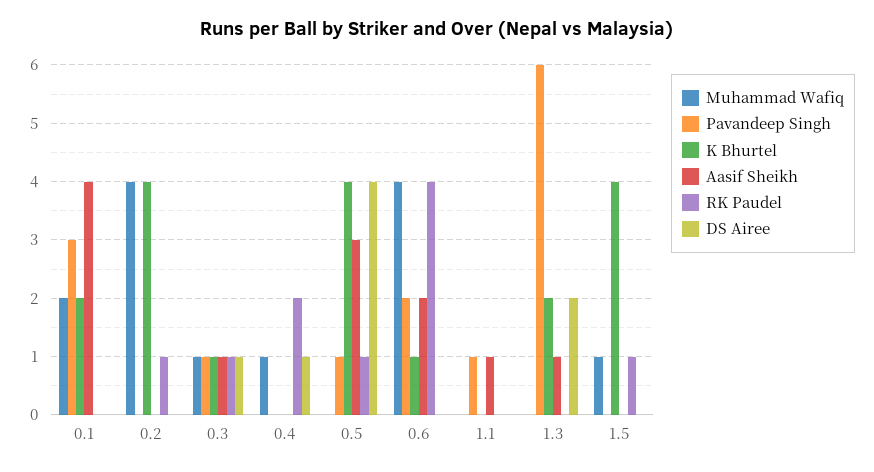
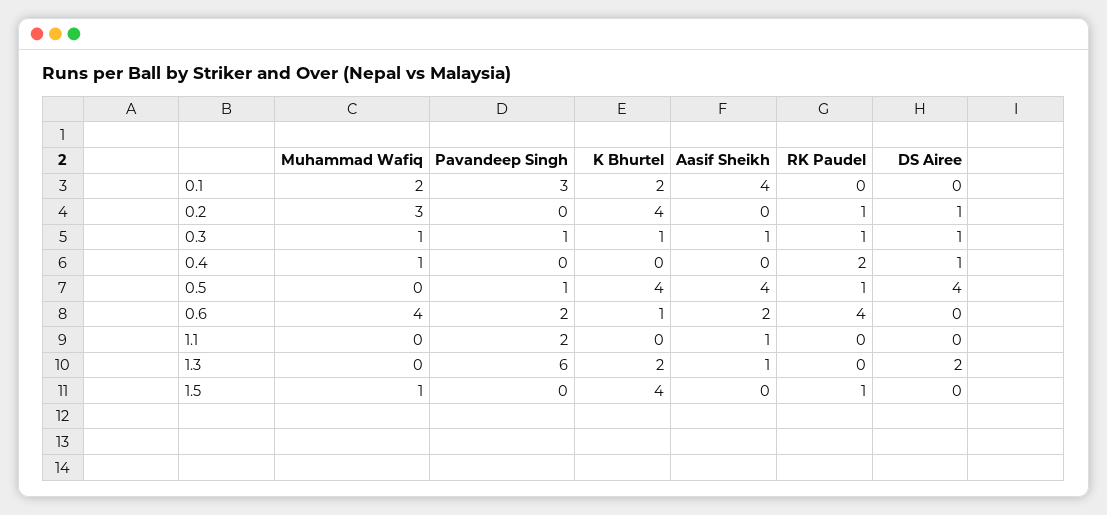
  {
    "Muhammad Wafiq": {
      "0.1": 2,
-     "0.2": 4,
+     "0.2": 3,
      "0.3": 1,
      "0.4": 1,
      "0.5": 0,
      "0.6": 4,
      "1.1": 0,
      "1.3": 0,
      "1.5": 1
    },
    "Pavandeep Singh": {
      "0.1": 3,
      "0.2": 0,
      "0.3": 1,
      "0.4": 0,
      "0.5": 1,
      "0.6": 2,
-     "1.1": 1,
+     "1.1": 2,
      "1.3": 6,
      "1.5": 0
    },
    "K Bhurtel": {
      "0.1": 2,
      "0.2": 4,
      "0.3": 1,
      "0.4": 0,
      "0.5": 4,
      "0.6": 1,
      "1.1": 0,
      "1.3": 2,
      "1.5": 4
    },
    "Aasif Sheikh": {
      "0.1": 4,
      "0.2": 0,
      "0.3": 1,
      "0.4": 0,
-     "0.5": 3,
+     "0.5": 4,
      "0.6": 2,
      "1.1": 1,
      "1.3": 1,
      "1.5": 0
    },
    "RK Paudel": {
      "0.1": 0,
      "0.2": 1,
      "0.3": 1,
      "0.4": 2,
      "0.5": 1,
      "0.6": 4,
      "1.1": 0,
      "1.3": 0,
      "1.5": 1
    },
    "DS Airee": {
      "0.1": 0,
-     "0.2": 0,
+     "0.2": 1,
      "0.3": 1,
      "0.4": 1,
      "0.5": 4,
      "0.6": 0,
      "1.1": 0,
      "1.3": 2,
      "1.5": 0
    }
  }

